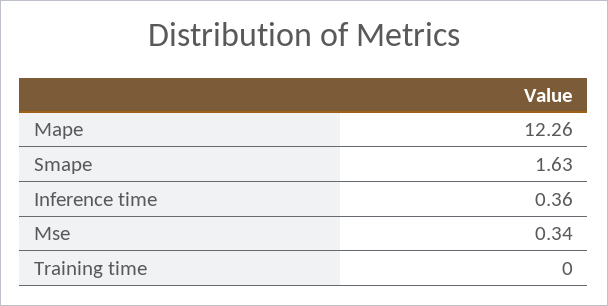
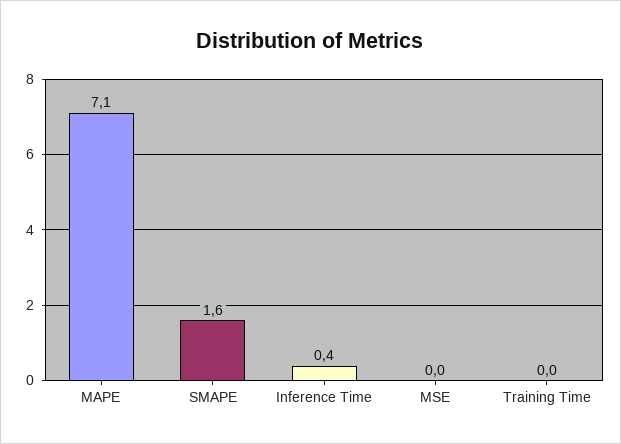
  {
-   "Mape": 12.26,
+   "Mape": 7.1,
    "Smape": 1.63,
    "Inference time": 0.36,
-   "Mse": 0.34,
+   "Mse": 0,
    "Training time": 0
  }

